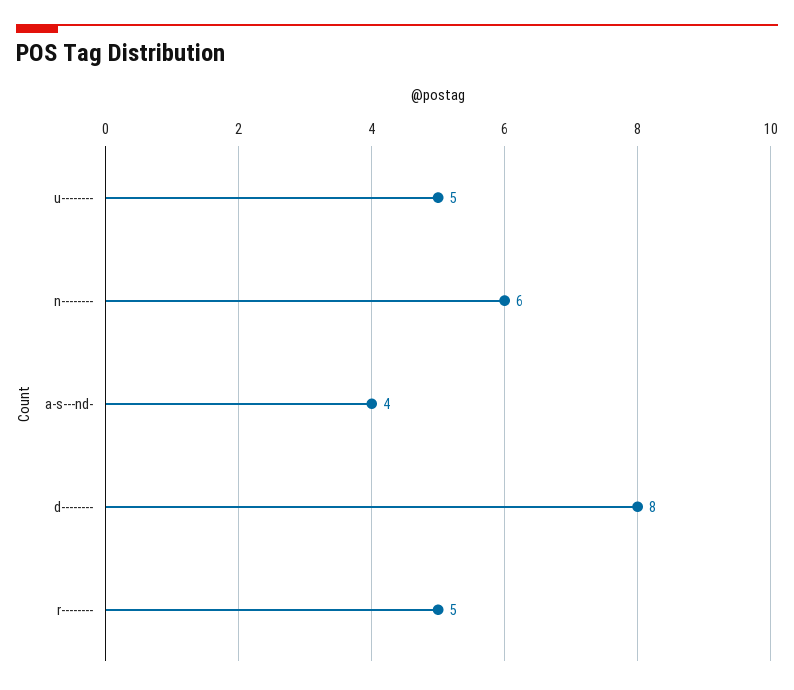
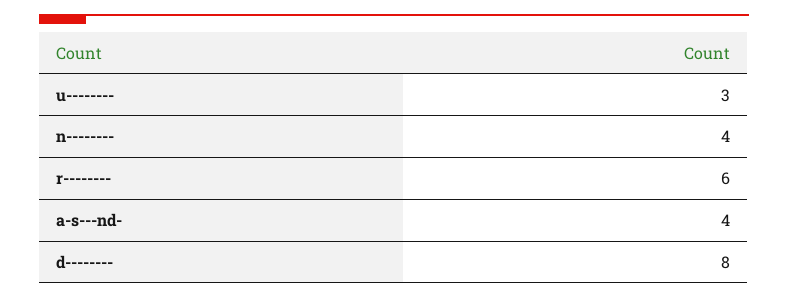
  {
-   "u--------": 5,
+   "u--------": 3,
-   "n--------": 6,
+   "n--------": 4,
    "a-s---nd-": 4,
    "d--------": 8,
-   "r--------": 5
+   "r--------": 6
  }

